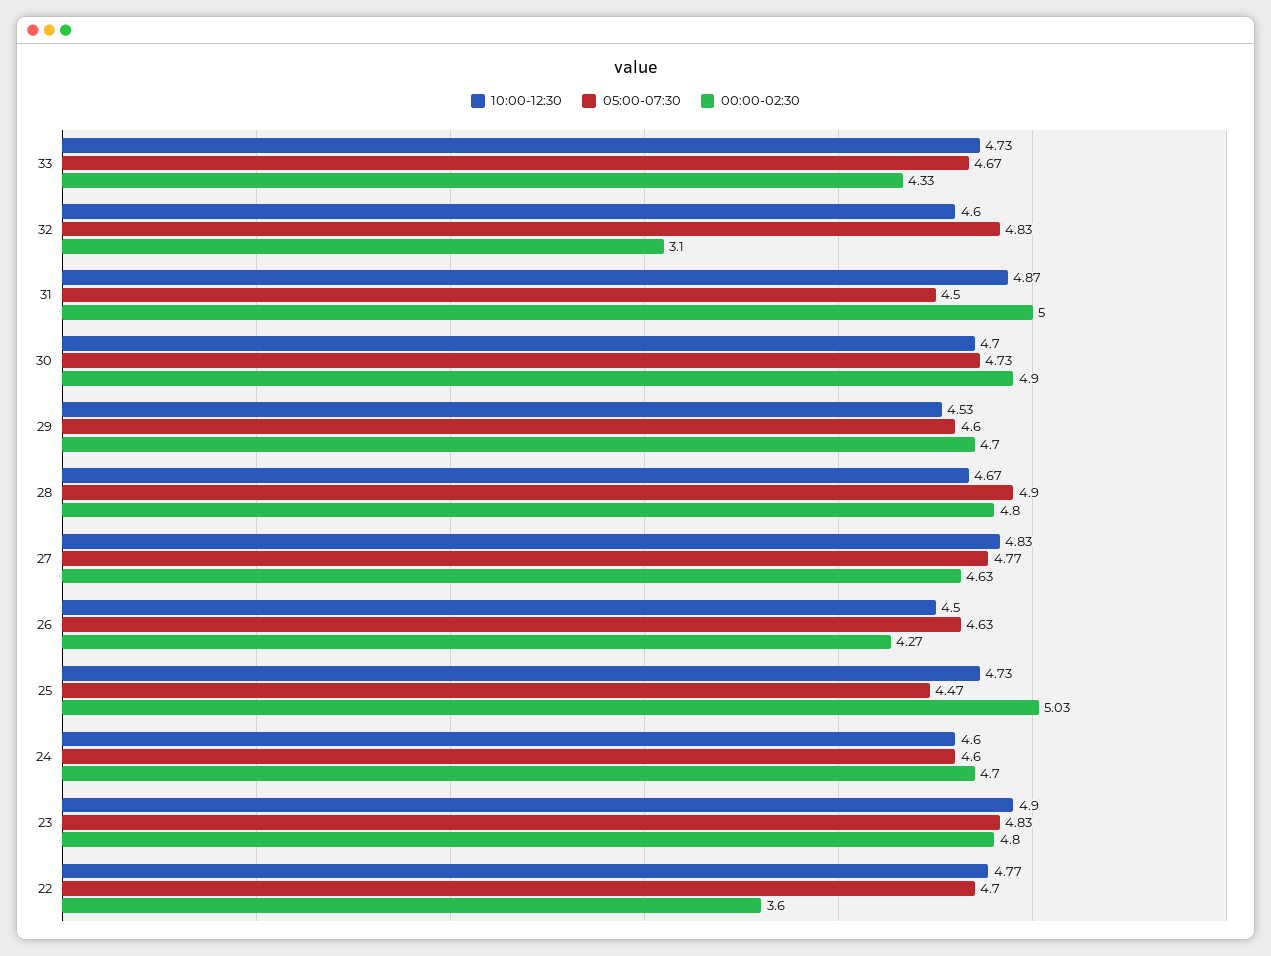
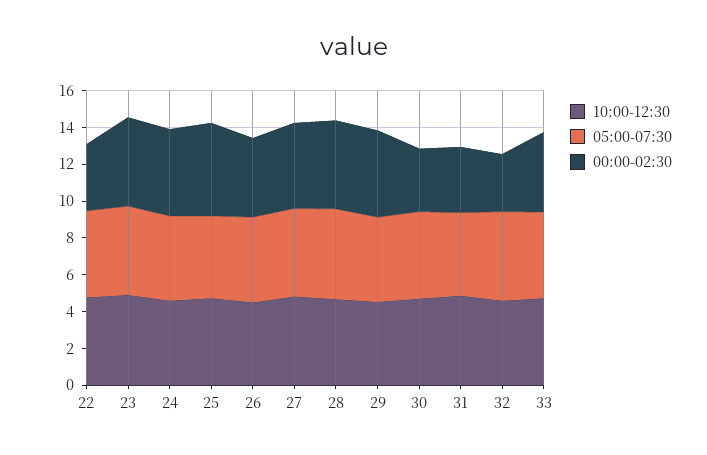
  {
    "10:00-12:30": {
      "33": 4.73,
      "32": 4.6,
      "31": 4.87,
      "30": 4.7,
      "29": 4.53,
      "28": 4.67,
      "27": 4.83,
      "26": 4.5,
      "25": 4.73,
      "24": 4.6,
      "23": 4.9,
      "22": 4.77
    },
    "05:00-07:30": {
      "33": 4.67,
      "32": 4.83,
      "31": 4.5,
      "30": 4.73,
      "29": 4.6,
      "28": 4.9,
      "27": 4.77,
      "26": 4.63,
      "25": 4.47,
      "24": 4.6,
      "23": 4.83,
      "22": 4.7
    },
    "00:00-02:30": {
      "33": 4.33,
      "32": 3.1,
-     "31": 5,
+     "31": 3.5,
-     "30": 4.9,
+     "30": 3.5,
      "29": 4.7,
      "28": 4.8,
      "27": 4.63,
      "26": 4.27,
      "25": 5.03,
      "24": 4.7,
      "23": 4.8,
      "22": 3.6
    }
  }

